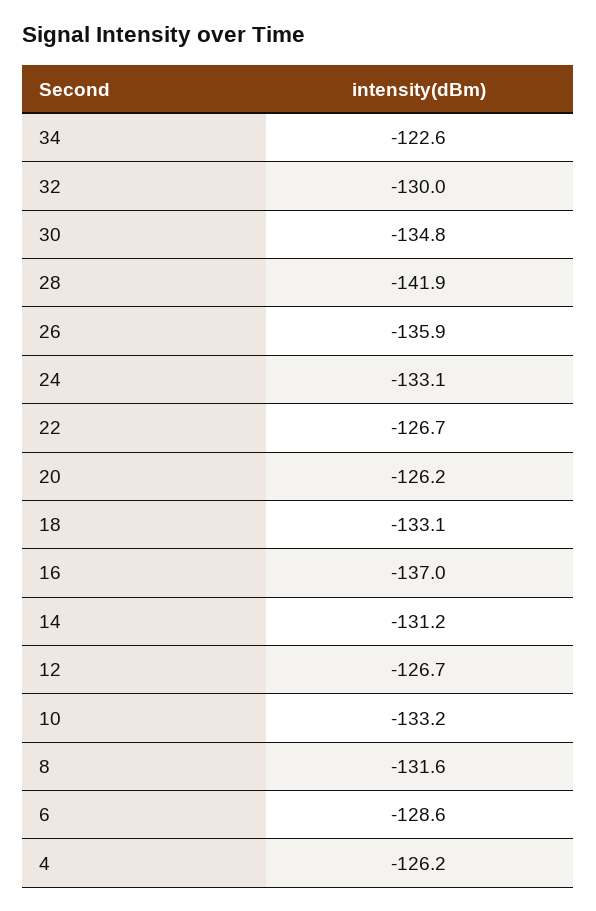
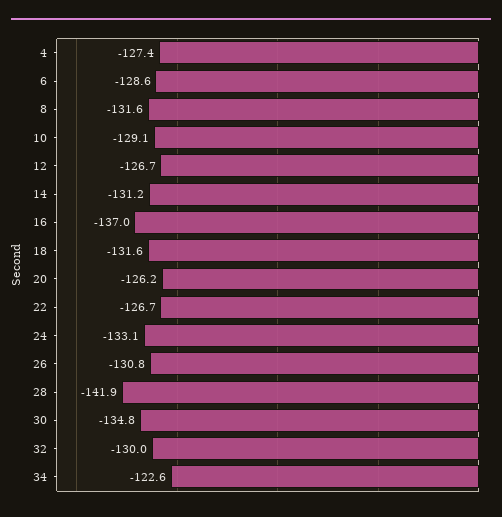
  {
    "34": -122.6,
    "32": -130,
    "30": -134.8,
    "28": -141.9,
-   "26": -135.9,
+   "26": -130.8,
    "24": -133.1,
    "22": -126.7,
    "20": -126.2,
-   "18": -133.1,
+   "18": -131.6,
    "16": -137,
    "14": -131.2,
    "12": -126.7,
-   "10": -133.2,
+   "10": -129.1,
    "8": -131.6,
    "6": -128.6,
-   "4": -126.2
+   "4": -127.4
  }

